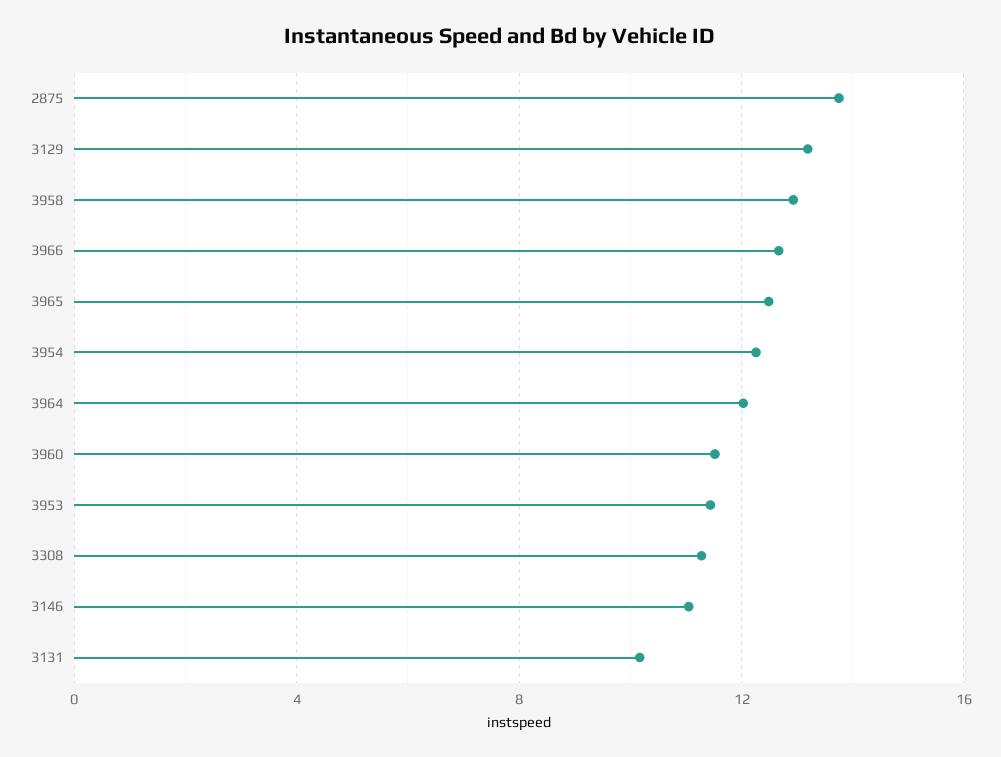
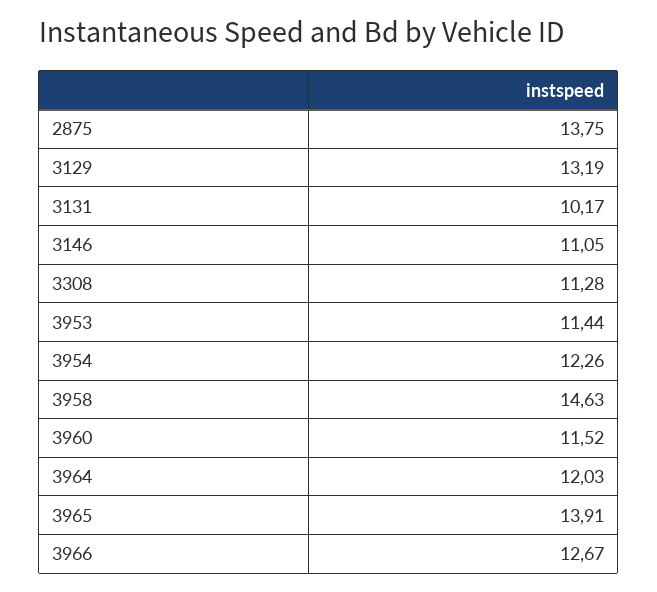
  {
    "2875": 13.75,
    "3129": 13.19,
-   "3958": 13,
+   "3958": 14.63,
    "3966": 12.67,
-   "3965": 12.5,
+   "3965": 13.91,
    "3954": 12.26,
    "3964": 12.03,
    "3960": 11.52,
    "3953": 11.44,
    "3308": 11.28,
    "3146": 11.05,
    "3131": 10.17
  }

